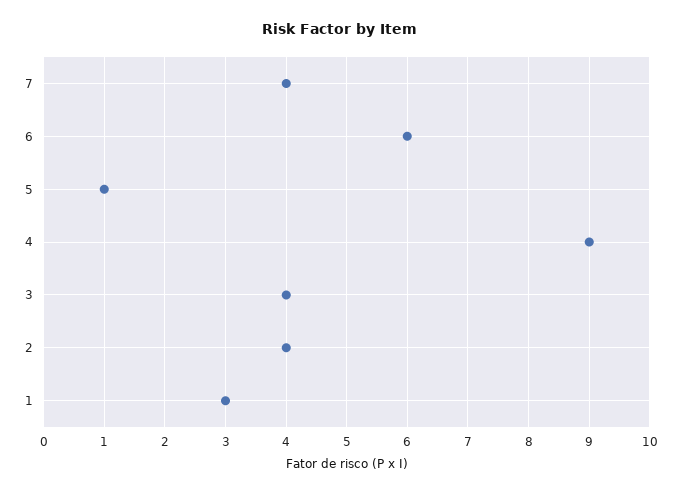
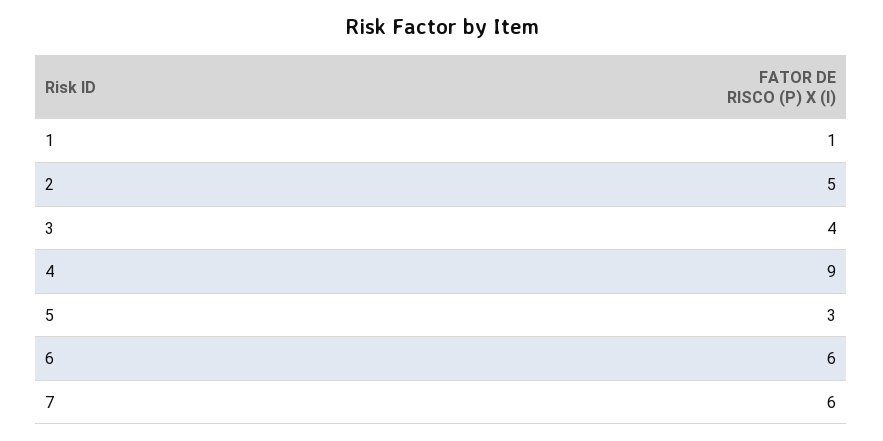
  {
-   "7": 4,
+   "7": 6,
    "6": 6,
-   "5": 1,
+   "5": 3,
    "4": 9,
    "3": 4,
-   "2": 4,
+   "2": 5,
-   "1": 3
+   "1": 1
  }

